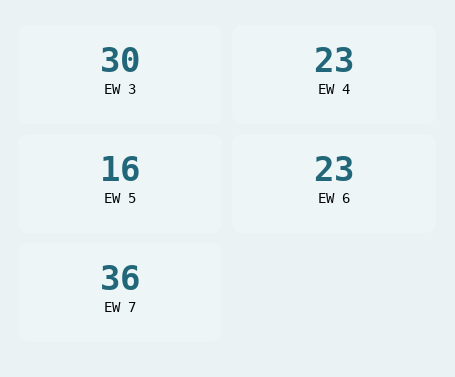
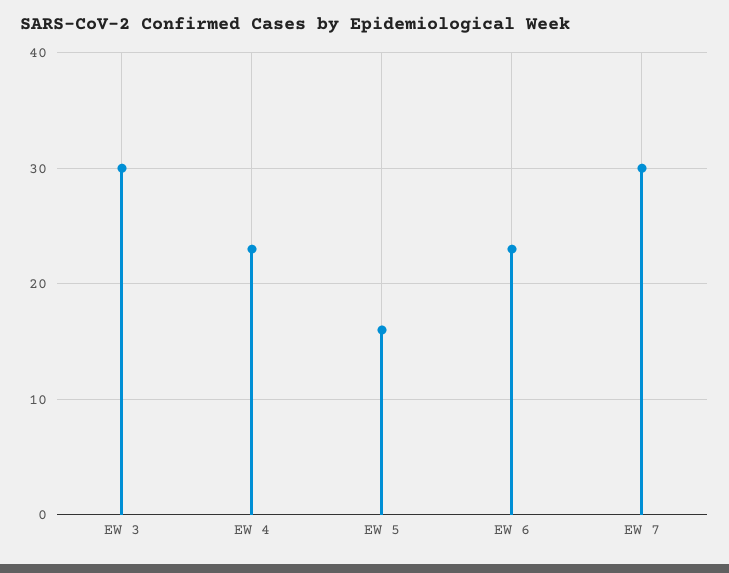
  {
    "EW 3": 30,
    "EW 4": 23,
    "EW 5": 16,
    "EW 6": 23,
-   "EW 7": 36
+   "EW 7": 30
  }

